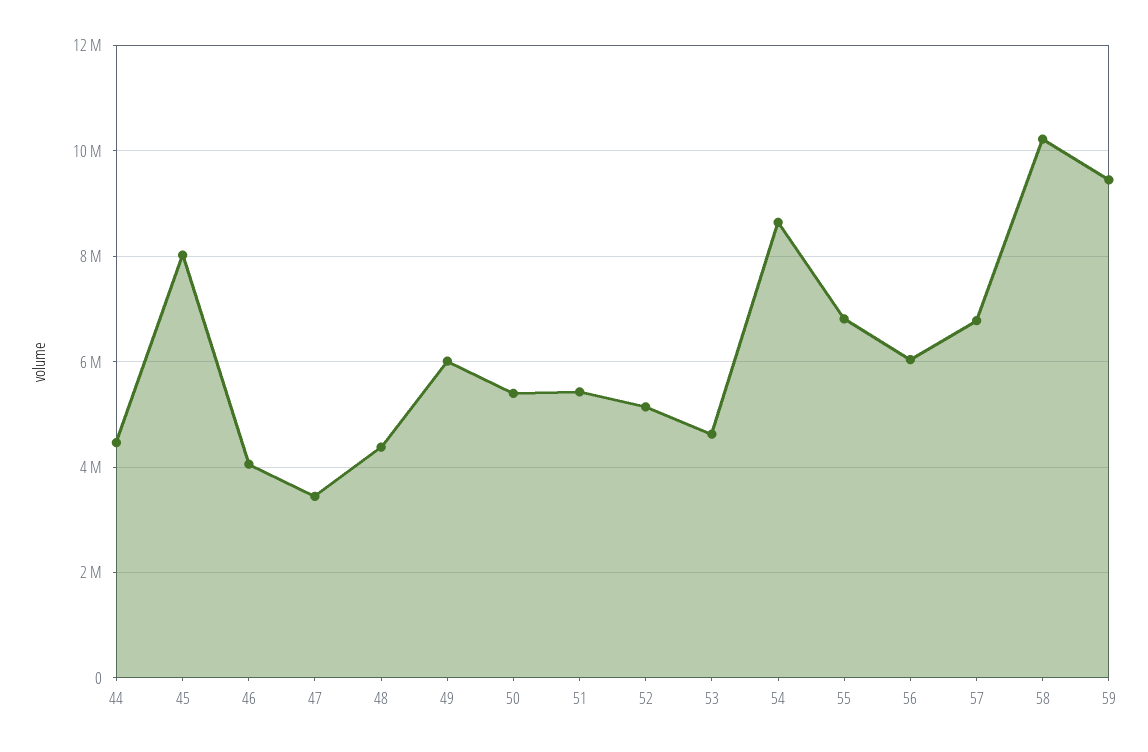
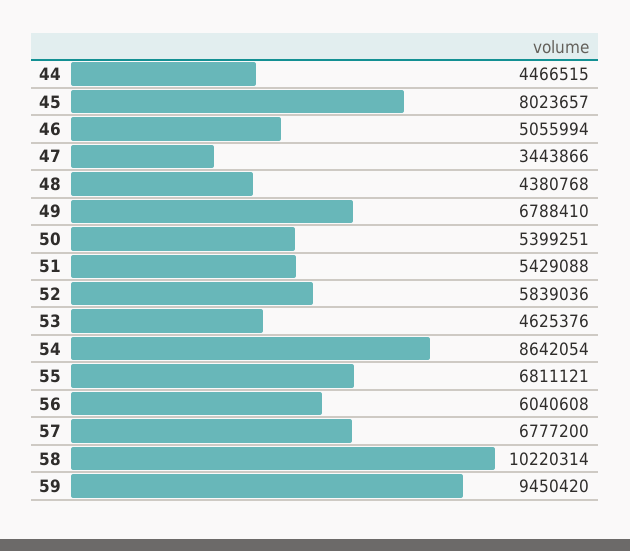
  {
    "44": 4466515,
    "45": 8023657,
-   "46": 4000000,
+   "46": 5055994,
    "47": 3443866,
    "48": 4380768,
-   "49": 6000000,
+   "49": 6788410,
    "50": 5399251,
    "51": 5429088,
-   "52": 5200000,
+   "52": 5839036,
    "53": 4625376,
    "54": 8642054,
    "55": 6811121,
    "56": 6040608,
    "57": 6777200,
    "58": 10220314,
    "59": 9450420
  }

